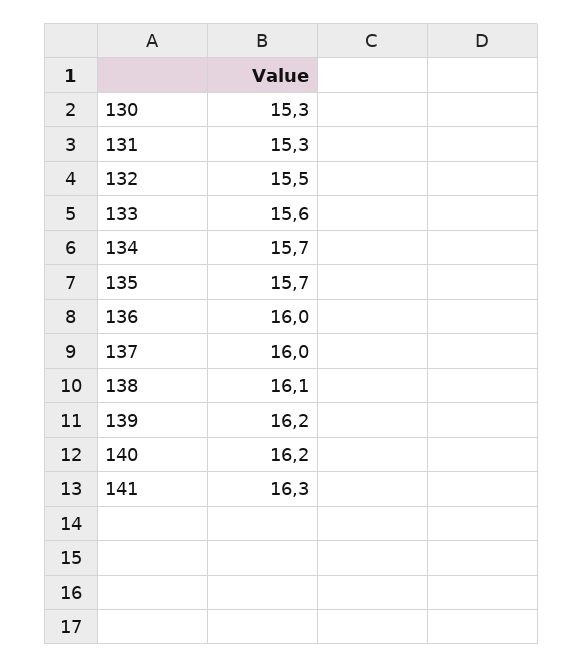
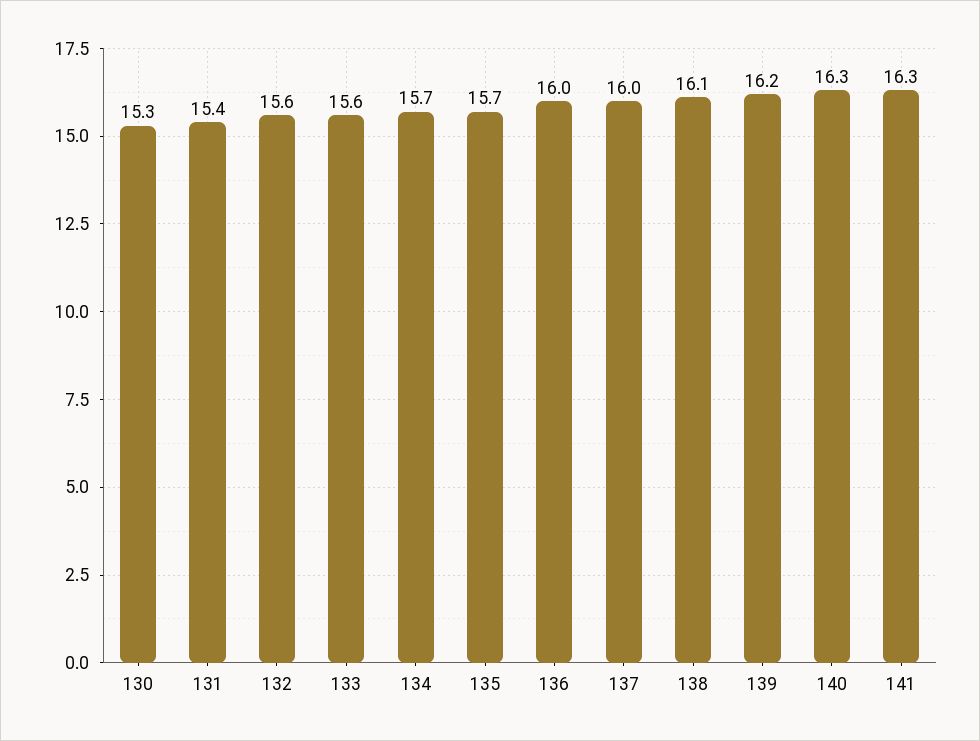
  {
    "130": 15.3,
-   "131": 15.3,
+   "131": 15.4,
-   "132": 15.5,
+   "132": 15.6,
    "133": 15.6,
    "134": 15.7,
    "135": 15.7,
    "136": 16,
    "137": 16,
    "138": 16.1,
    "139": 16.2,
-   "140": 16.2,
+   "140": 16.3,
    "141": 16.3
  }

